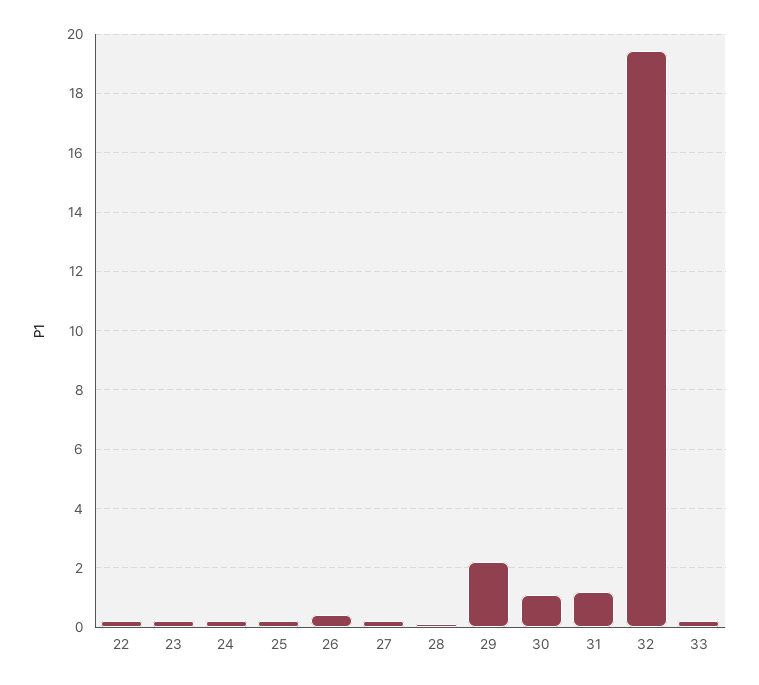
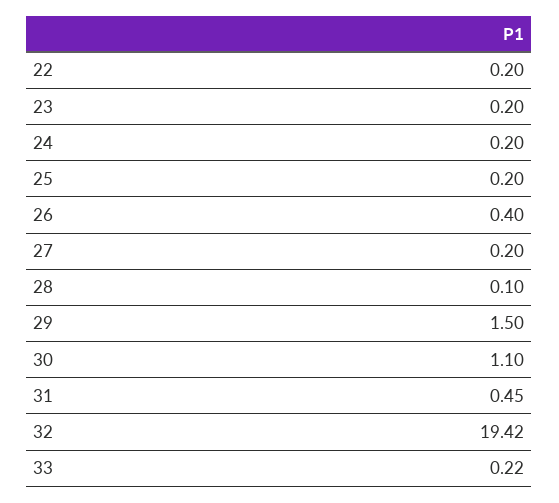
  {
    "22": 0.2,
    "23": 0.2,
    "24": 0.2,
    "25": 0.2,
    "26": 0.4,
    "27": 0.2,
    "28": 0.1,
-   "29": 2.25,
+   "29": 1.5,
    "30": 1.1,
-   "31": 1.25,
+   "31": 0.45,
    "32": 19.42,
    "33": 0.22
  }

